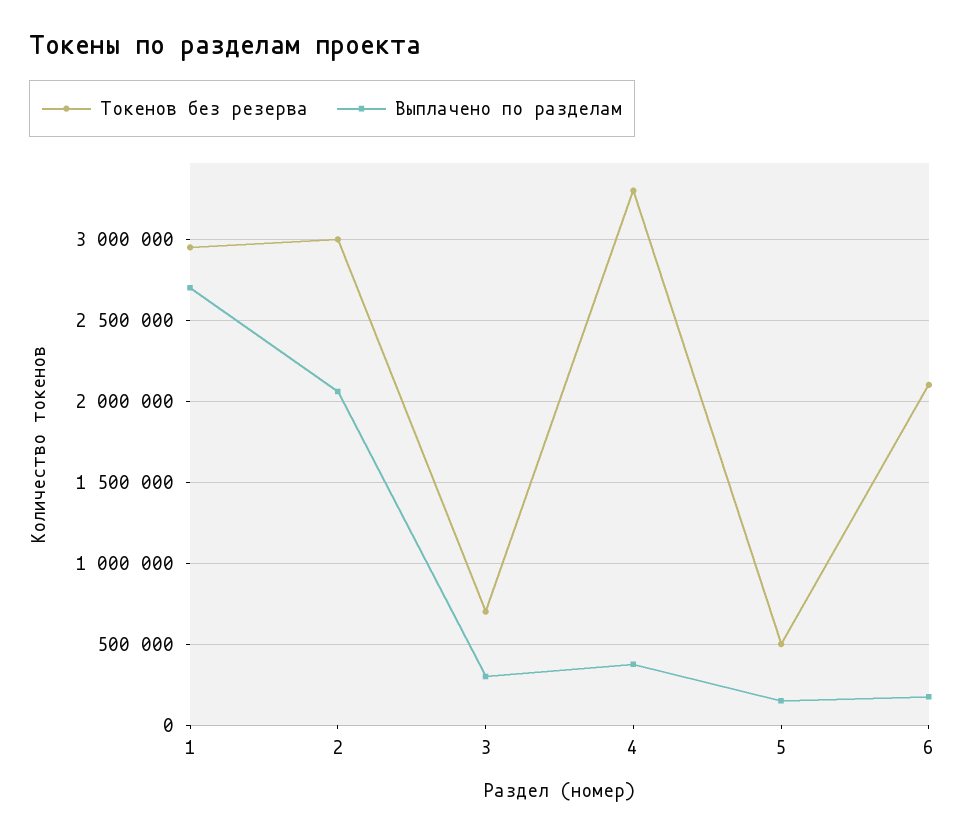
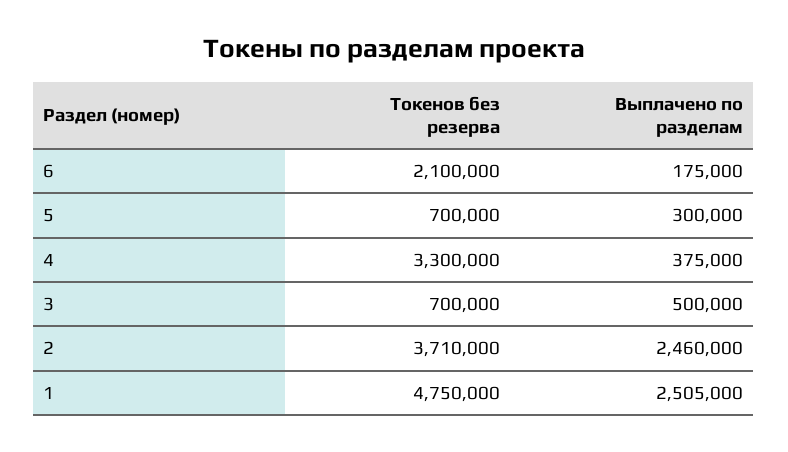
  {
    "Токенов без резерва": {
-     "1": 2950000,
+     "1": 4750000,
-     "2": 3000000,
+     "2": 3710000,
      "3": 700000,
      "4": 3300000,
-     "5": 500000,
+     "5": 700000,
      "6": 2100000
    },
    "Выплачено по разделам": {
-     "1": 2700000,
+     "1": 2505000,
-     "2": 2050000,
+     "2": 2460000,
-     "3": 300000,
+     "3": 500000,
      "4": 375000,
-     "5": 150000,
+     "5": 300000,
      "6": 175000
    }
  }

